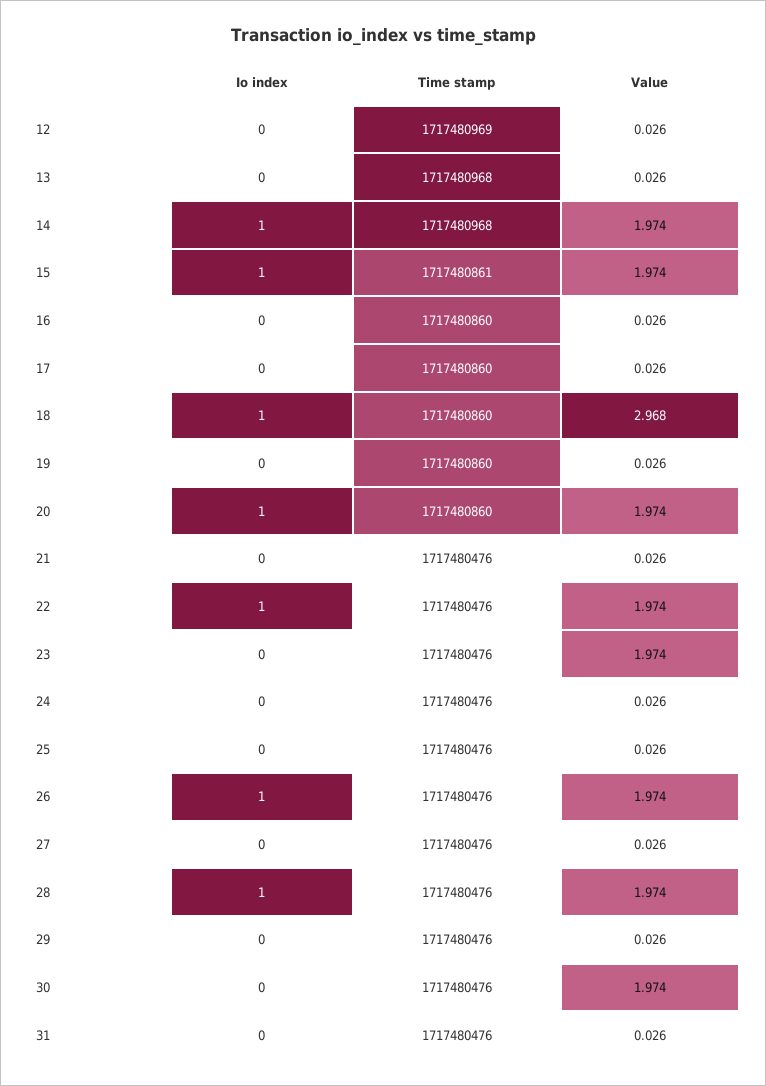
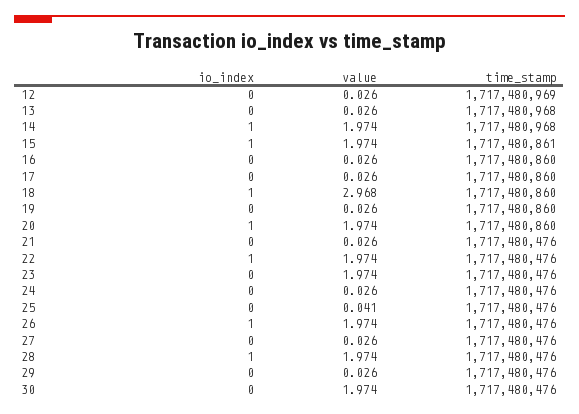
  {
    "Io index": {
      "12": 0,
      "13": 0,
      "14": 1,
      "15": 1,
      "16": 0,
      "17": 0,
      "18": 1,
      "19": 0,
      "20": 1,
      "21": 0,
      "22": 1,
      "23": 0,
      "24": 0,
      "25": 0,
      "26": 1,
      "27": 0,
      "28": 1,
      "29": 0,
-     "30": 0,
+     "30": 0
-     "31": 0
    },
    "Time stamp": {
      "12": 1717480969,
      "13": 1717480968,
      "14": 1717480968,
      "15": 1717480861,
      "16": 1717480860,
      "17": 1717480860,
      "18": 1717480860,
      "19": 1717480860,
      "20": 1717480860,
      "21": 1717480476,
      "22": 1717480476,
      "23": 1717480476,
      "24": 1717480476,
      "25": 1717480476,
      "26": 1717480476,
      "27": 1717480476,
      "28": 1717480476,
      "29": 1717480476,
-     "30": 1717480476,
+     "30": 1717480476
-     "31": 1717480476
    },
    "Value": {
      "12": 0.026,
      "13": 0.026,
      "14": 1.974,
      "15": 1.974,
      "16": 0.026,
      "17": 0.026,
      "18": 2.968,
      "19": 0.026,
      "20": 1.974,
      "21": 0.026,
      "22": 1.974,
      "23": 1.974,
      "24": 0.026,
-     "25": 0.026,
+     "25": 0.041,
      "26": 1.974,
      "27": 0.026,
      "28": 1.974,
      "29": 0.026,
-     "30": 1.974,
+     "30": 1.974
-     "31": 0.026
    }
  }

